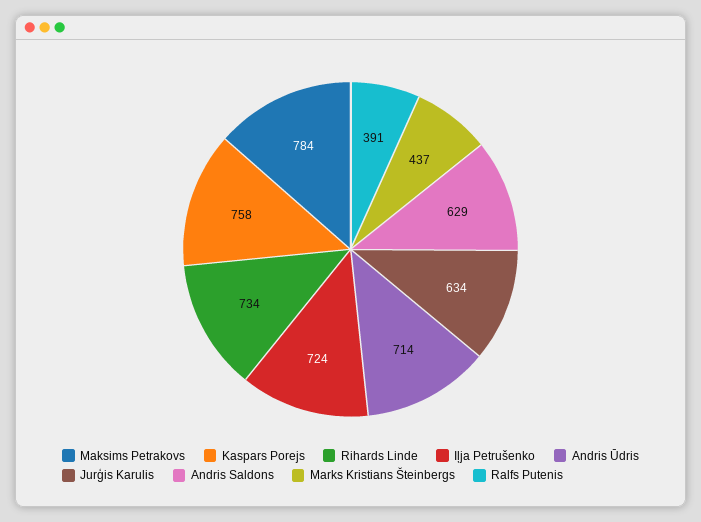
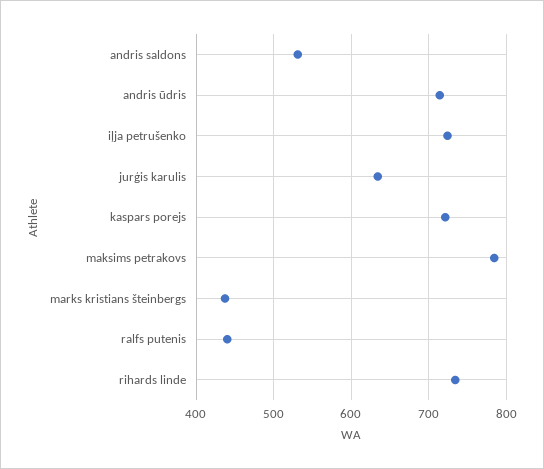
  {
    "Maksims Petrakovs": 784,
-   "Kaspars Porejs": 758,
+   "Kaspars Porejs": 720,
    "Rihards Linde": 734,
    "Iļja Petrušenko": 724,
    "Andris Ūdris": 714,
    "Jurģis Karulis": 634,
-   "Andris Saldons": 629,
+   "Andris Saldons": 530,
    "Marks Kristians Šteinbergs": 437,
-   "Ralfs Putenis": 391
+   "Ralfs Putenis": 440
  }

